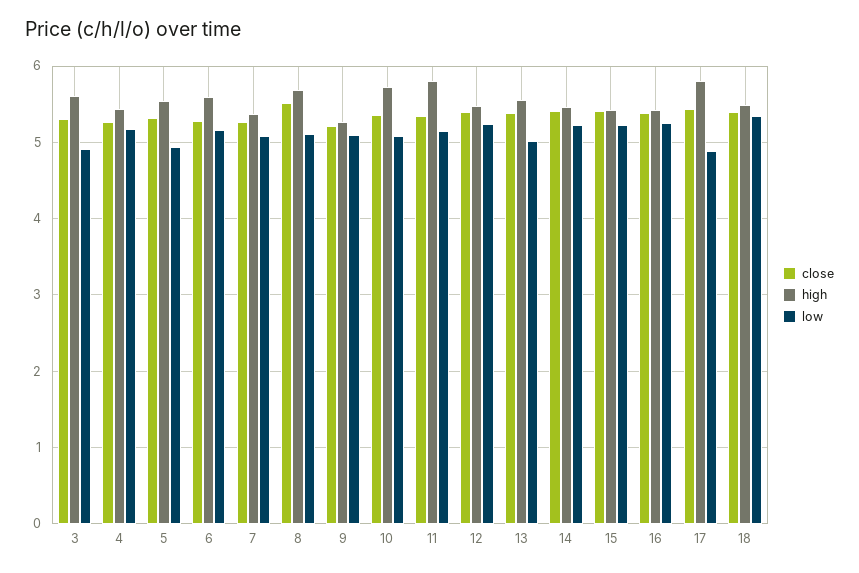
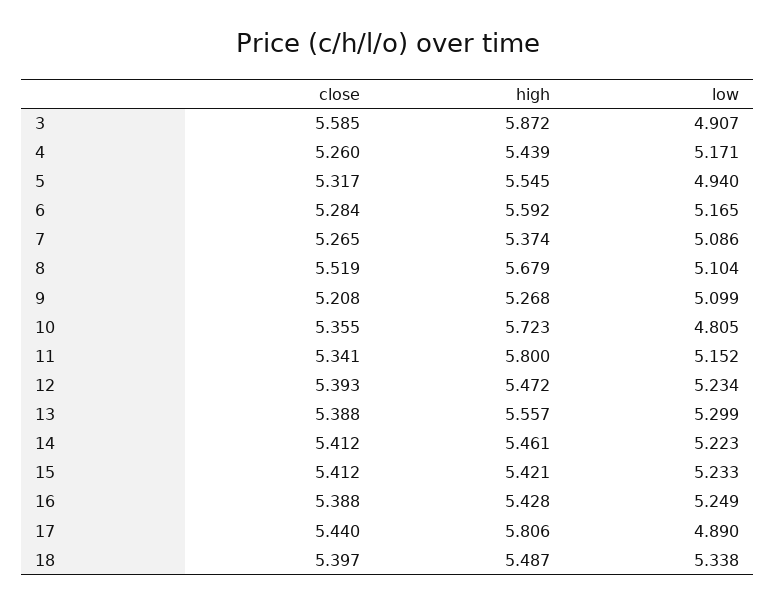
  {
    "close": {
-     "3": 5.3,
+     "3": 5.585,
      "4": 5.26,
      "5": 5.317,
      "6": 5.284,
      "7": 5.265,
      "8": 5.519,
      "9": 5.208,
      "10": 5.355,
      "11": 5.341,
      "12": 5.393,
      "13": 5.388,
      "14": 5.412,
      "15": 5.412,
      "16": 5.388,
      "17": 5.44,
      "18": 5.397
    },
    "high": {
-     "3": 5.6,
+     "3": 5.872,
      "4": 5.439,
      "5": 5.545,
      "6": 5.592,
      "7": 5.374,
      "8": 5.679,
      "9": 5.268,
      "10": 5.723,
      "11": 5.8,
      "12": 5.472,
      "13": 5.557,
      "14": 5.461,
      "15": 5.421,
      "16": 5.428,
      "17": 5.806,
      "18": 5.487
    },
    "low": {
      "3": 4.907,
      "4": 5.171,
      "5": 4.94,
      "6": 5.165,
      "7": 5.086,
      "8": 5.104,
      "9": 5.099,
-     "10": 5.1,
+     "10": 4.805,
      "11": 5.152,
      "12": 5.234,
-     "13": 5,
+     "13": 5.299,
      "14": 5.223,
      "15": 5.233,
      "16": 5.249,
      "17": 4.89,
      "18": 5.338
    }
  }

